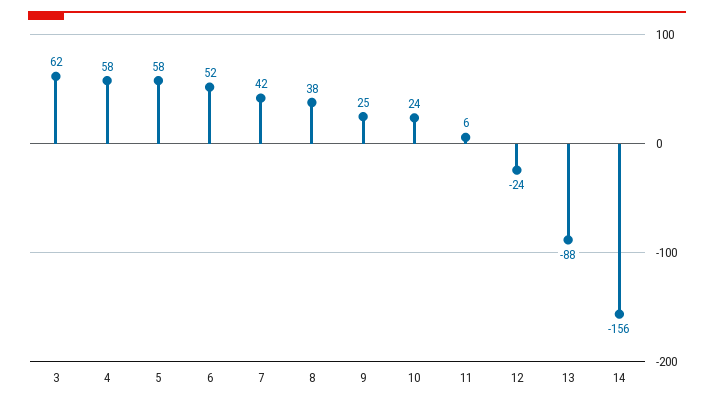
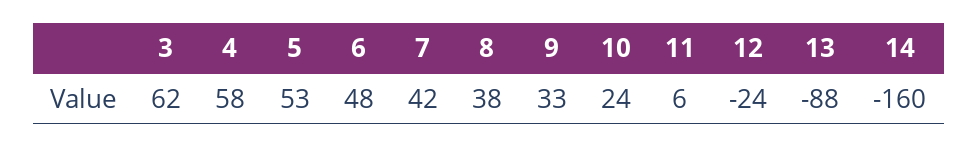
  {
    "3": 62,
    "4": 58,
-   "5": 58,
+   "5": 53,
-   "6": 52,
+   "6": 48,
    "7": 42,
    "8": 38,
-   "9": 25,
+   "9": 33,
    "10": 24,
    "11": 6,
    "12": -24,
    "13": -88,
-   "14": -156
+   "14": -160
  }

